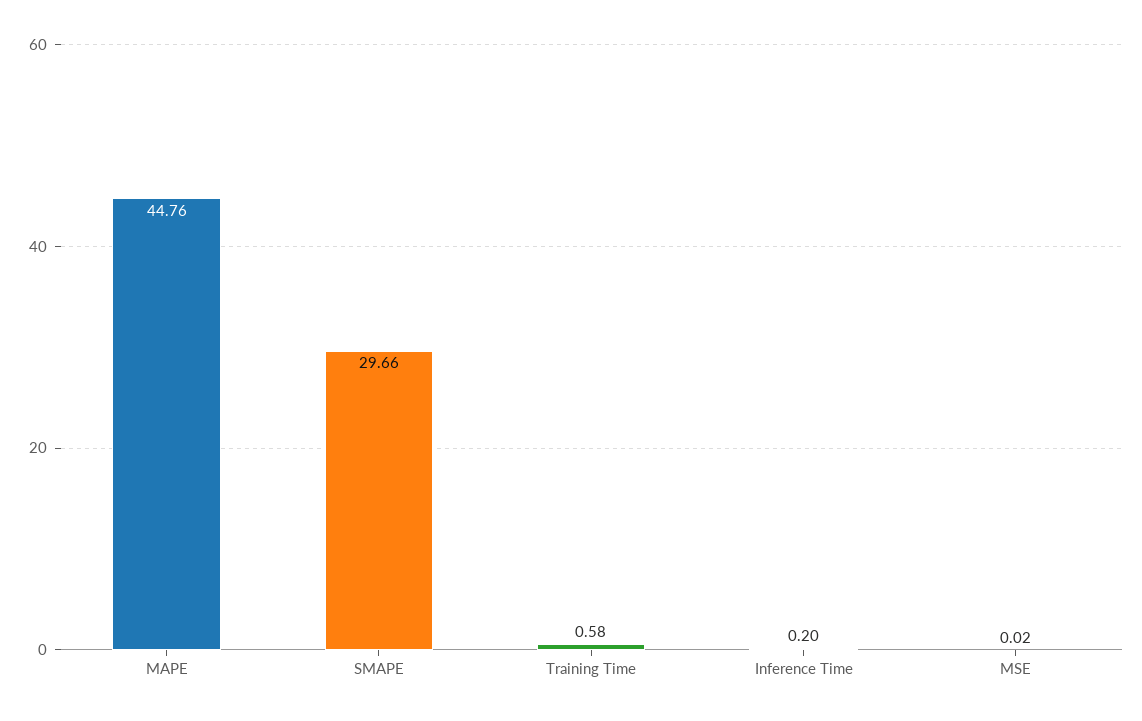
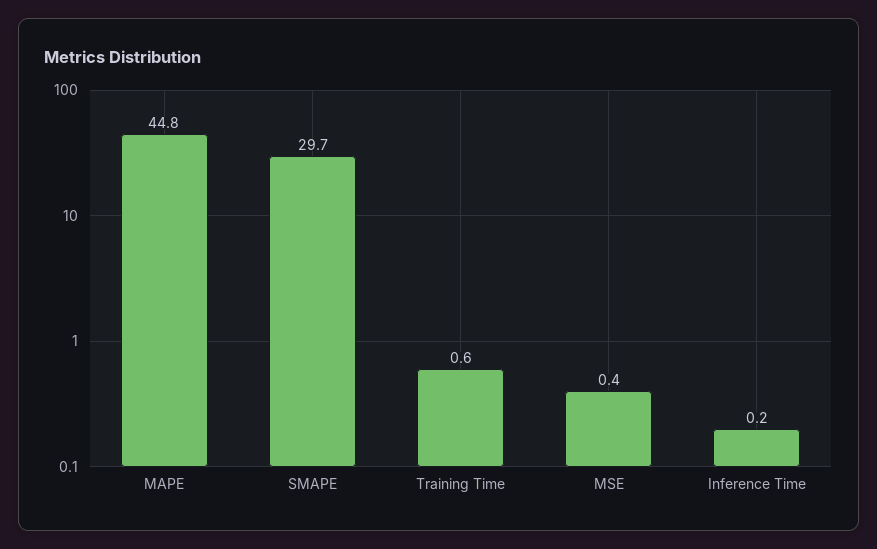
  {
    "MAPE": 44.76,
    "SMAPE": 29.66,
    "Training Time": 0.58,
    "Inference Time": 0.2,
-   "MSE": 0.02
+   "MSE": 0.4
  }

